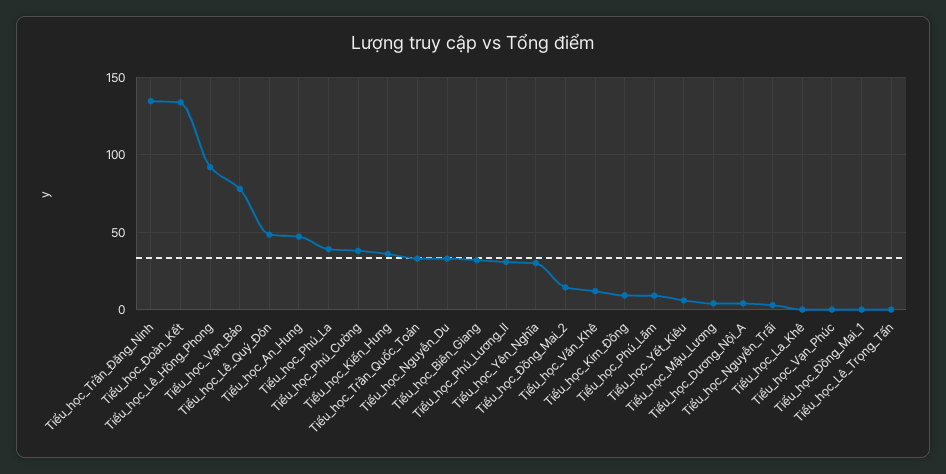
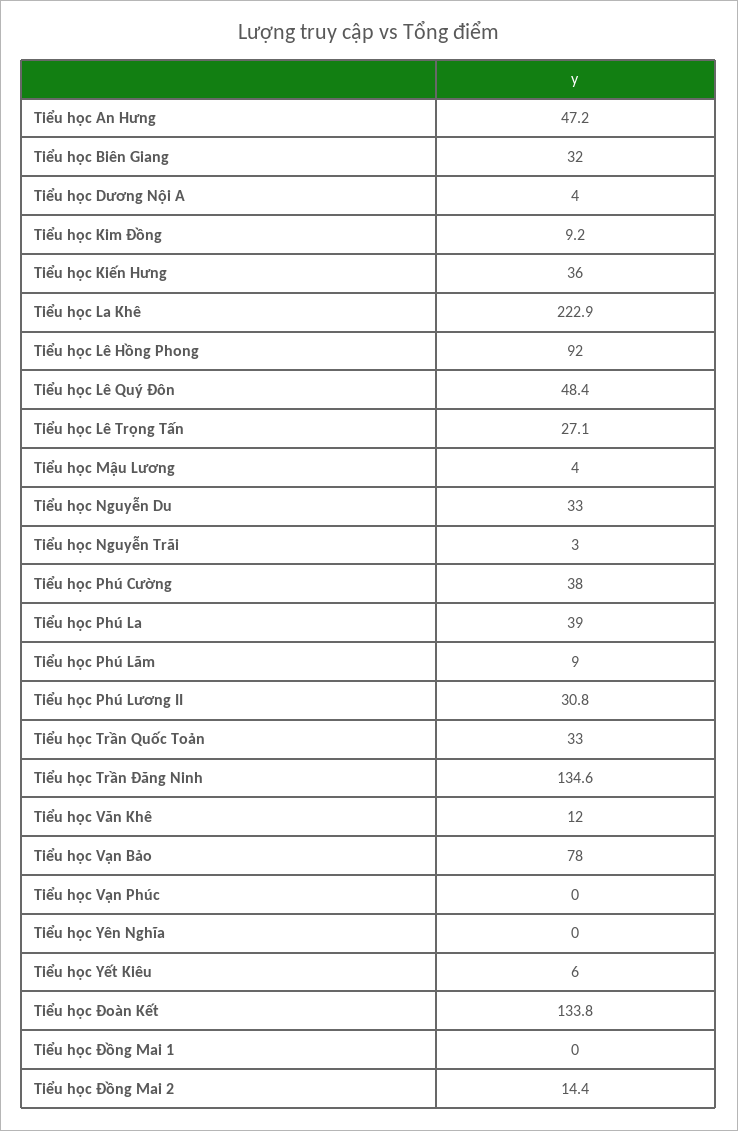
  {
    "Tiểu_học_Trần_Đăng_Ninh": 134.6,
    "Tiểu_học_Đoàn_Kết": 133.8,
    "Tiểu_học_Lê_Hồng_Phong": 92,
    "Tiểu_học_Vạn_Bảo": 78,
    "Tiểu_học_Lê_Quý_Đôn": 48.4,
    "Tiểu_học_An_Hưng": 47.2,
    "Tiểu_học_Phú_La": 39,
    "Tiểu_học_Phú_Cường": 38,
    "Tiểu_học_Kiến_Hưng": 36,
    "Tiểu_học_Trần_Quốc_Toản": 33,
    "Tiểu_học_Nguyễn_Du": 33,
    "Tiểu_học_Biên_Giang": 32,
    "Tiểu_học_Phú_Lương_II": 30.8,
-   "Tiểu_học_Yên_Nghĩa": 30,
+   "Tiểu_học_Yên_Nghĩa": 0,
    "Tiểu_học_Đồng_Mai_2": 14.4,
    "Tiểu_học_Văn_Khê": 12,
    "Tiểu_học_Kim_Đồng": 9.2,
    "Tiểu_học_Phú_Lãm": 9,
    "Tiểu_học_Yết_Kiêu": 6,
    "Tiểu_học_Mậu_Lương": 4,
    "Tiểu_học_Dương_Nội_A": 4,
    "Tiểu_học_Nguyễn_Trãi": 3,
-   "Tiểu_học_La_Khê": 0,
+   "Tiểu_học_La_Khê": 222.9,
    "Tiểu_học_Vạn_Phúc": 0,
    "Tiểu_học_Đồng_Mai_1": 0,
-   "Tiểu_học_Lê_Trọng_Tấn": 0
+   "Tiểu_học_Lê_Trọng_Tấn": 27.1
  }

